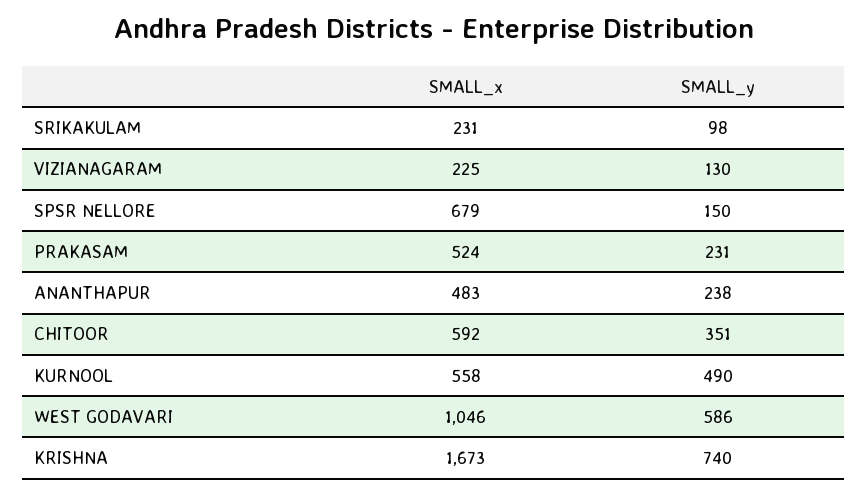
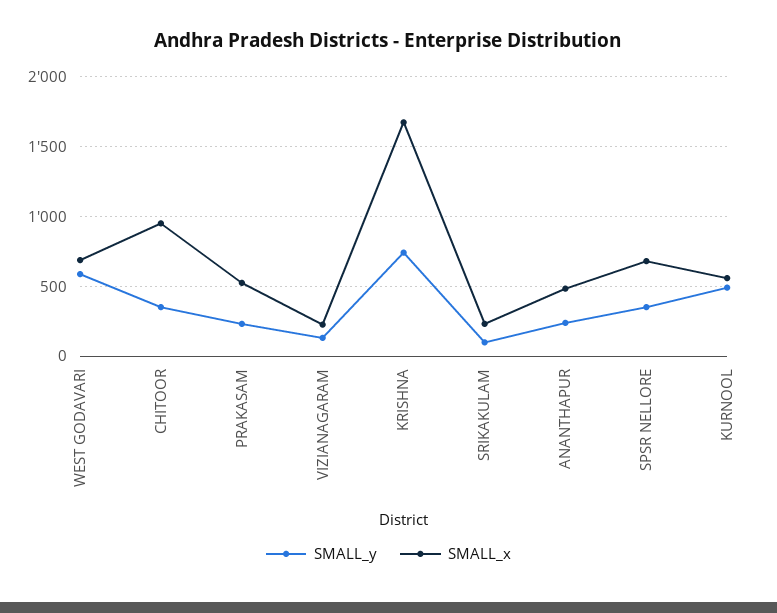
  {
    "SMALL_x": {
      "SRIKAKULAM": 231,
      "VIZIANAGARAM": 225,
      "SPSR NELLORE": 679,
      "PRAKASAM": 524,
      "ANANTHAPUR": 483,
-     "CHITOOR": 592,
+     "CHITOOR": 950,
      "KURNOOL": 558,
-     "WEST GODAVARI": 1046,
+     "WEST GODAVARI": 700,
      "KRISHNA": 1673
    },
    "SMALL_y": {
      "SRIKAKULAM": 98,
      "VIZIANAGARAM": 130,
-     "SPSR NELLORE": 150,
+     "SPSR NELLORE": 350,
      "PRAKASAM": 231,
      "ANANTHAPUR": 238,
      "CHITOOR": 351,
      "KURNOOL": 490,
      "WEST GODAVARI": 586,
      "KRISHNA": 740
    }
  }

